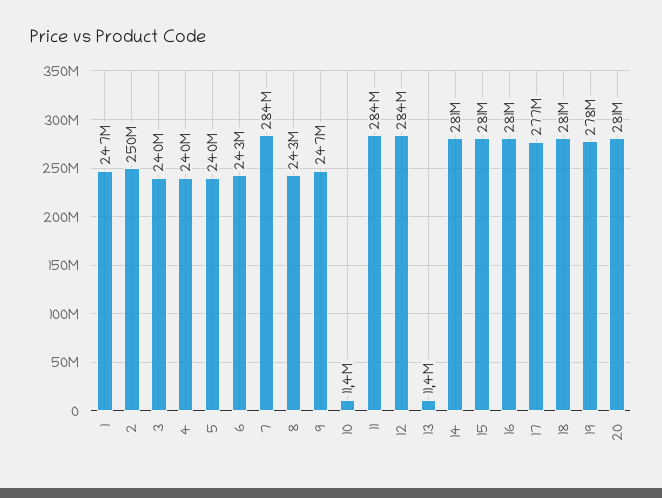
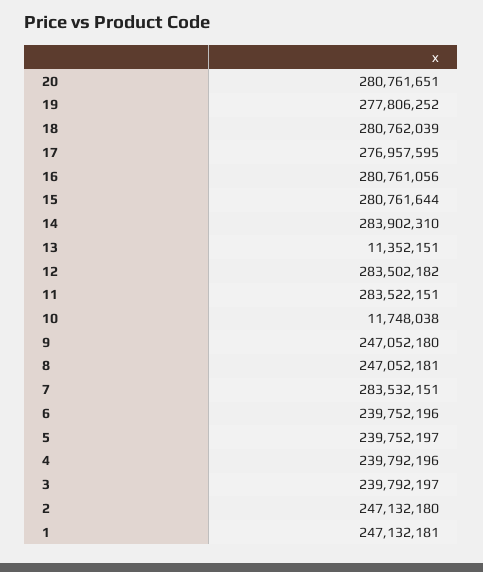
  {
    "1": 247132181,
-   "2": 250000000,
+   "2": 247132180,
    "3": 239792197,
    "4": 239792196,
    "5": 239752197,
-   "6": 243000000,
+   "6": 239752196,
    "7": 283532151,
-   "8": 243000000,
+   "8": 247052181,
    "9": 247052180,
-   "10": 11400000,
+   "10": 11748038,
    "11": 283522151,
    "12": 283502182,
    "13": 11352151,
-   "14": 281000000,
+   "14": 283902310,
    "15": 280761644,
    "16": 280761056,
    "17": 276957595,
    "18": 280762039,
    "19": 277806252,
    "20": 280761651
  }

